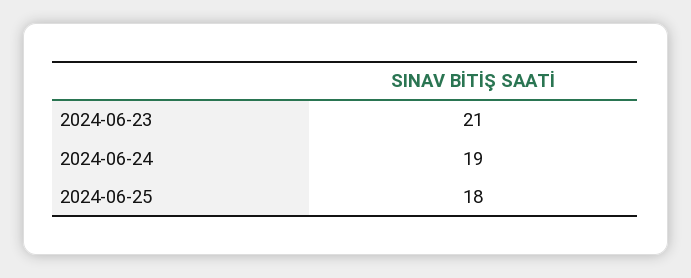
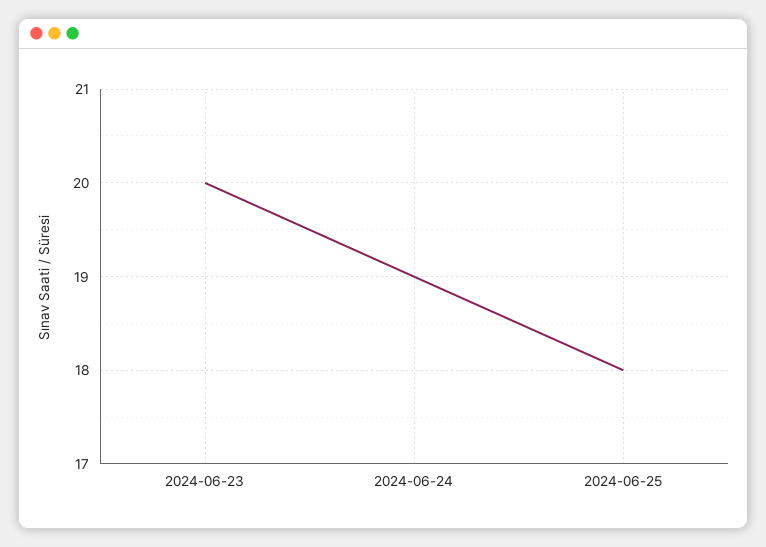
  {
-   "2024-06-23": 21,
+   "2024-06-23": 20,
    "2024-06-24": 19,
    "2024-06-25": 18
  }

